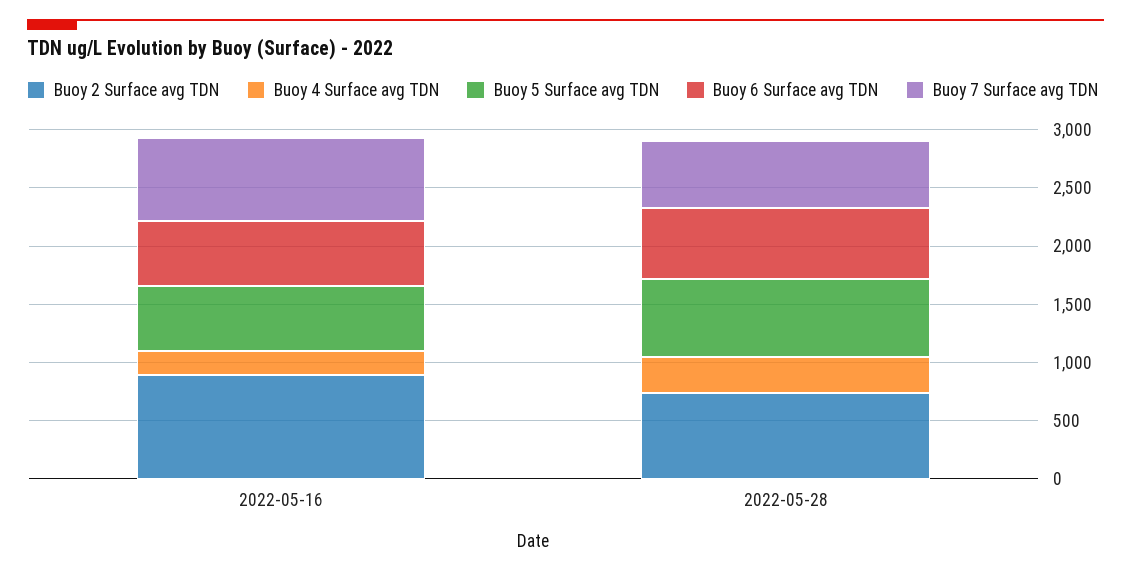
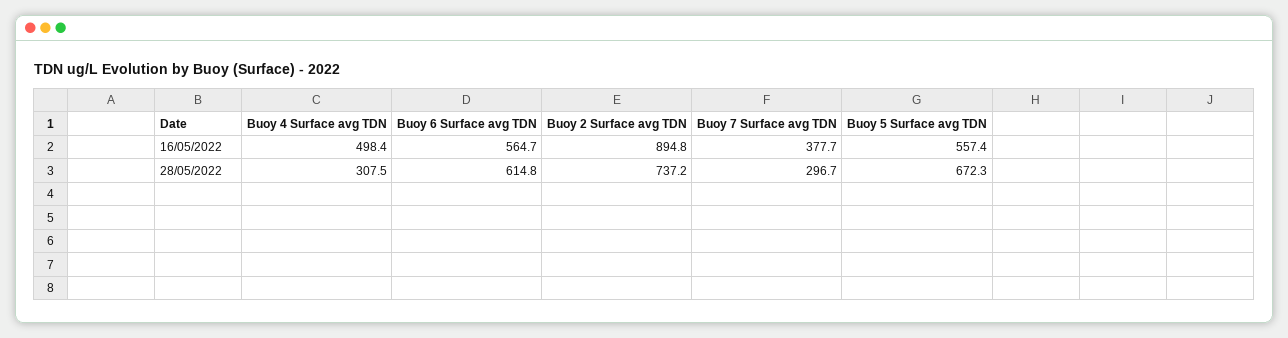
  {
    "Buoy 2 Surface avg TDN": {
      "2022-05-16": 894.8,
      "2022-05-28": 737.2
    },
    "Buoy 4 Surface avg TDN": {
-     "2022-05-16": 200,
+     "2022-05-16": 498.4,
      "2022-05-28": 307.5
    },
    "Buoy 5 Surface avg TDN": {
      "2022-05-16": 557.4,
      "2022-05-28": 672.3
    },
    "Buoy 6 Surface avg TDN": {
      "2022-05-16": 564.7,
      "2022-05-28": 614.8
    },
    "Buoy 7 Surface avg TDN": {
-     "2022-05-16": 700,
+     "2022-05-16": 377.7,
-     "2022-05-28": 600
+     "2022-05-28": 296.7
    }
  }

